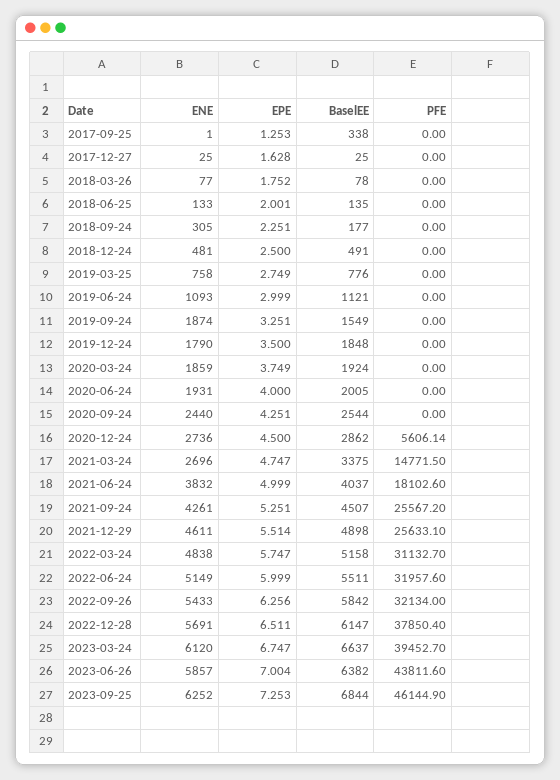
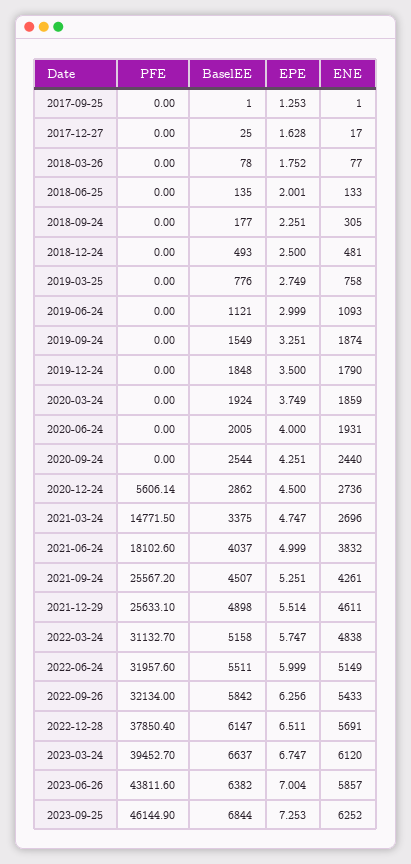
  {
    "ENE": {
      "2017-09-25": 1,
-     "2017-12-27": 25,
+     "2017-12-27": 17,
      "2018-03-26": 77,
      "2018-06-25": 133,
      "2018-09-24": 305,
      "2018-12-24": 481,
      "2019-03-25": 758,
      "2019-06-24": 1093,
      "2019-09-24": 1874,
      "2019-12-24": 1790,
      "2020-03-24": 1859,
      "2020-06-24": 1931,
      "2020-09-24": 2440,
      "2020-12-24": 2736,
      "2021-03-24": 2696,
      "2021-06-24": 3832,
      "2021-09-24": 4261,
      "2021-12-29": 4611,
      "2022-03-24": 4838,
      "2022-06-24": 5149,
      "2022-09-26": 5433,
      "2022-12-28": 5691,
      "2023-03-24": 6120,
      "2023-06-26": 5857,
      "2023-09-25": 6252
    },
    "EPE": {
      "2017-09-25": 1.253,
      "2017-12-27": 1.628,
      "2018-03-26": 1.752,
      "2018-06-25": 2.001,
      "2018-09-24": 2.251,
      "2018-12-24": 2.5,
      "2019-03-25": 2.749,
      "2019-06-24": 2.999,
      "2019-09-24": 3.251,
      "2019-12-24": 3.5,
      "2020-03-24": 3.749,
      "2020-06-24": 4,
      "2020-09-24": 4.251,
      "2020-12-24": 4.5,
      "2021-03-24": 4.747,
      "2021-06-24": 4.999,
      "2021-09-24": 5.251,
      "2021-12-29": 5.514,
      "2022-03-24": 5.747,
      "2022-06-24": 5.999,
      "2022-09-26": 6.256,
      "2022-12-28": 6.511,
      "2023-03-24": 6.747,
      "2023-06-26": 7.004,
      "2023-09-25": 7.253
    },
    "BaselEE": {
-     "2017-09-25": 338,
+     "2017-09-25": 1,
      "2017-12-27": 25,
      "2018-03-26": 78,
      "2018-06-25": 135,
      "2018-09-24": 177,
-     "2018-12-24": 491,
+     "2018-12-24": 493,
      "2019-03-25": 776,
      "2019-06-24": 1121,
      "2019-09-24": 1549,
      "2019-12-24": 1848,
      "2020-03-24": 1924,
      "2020-06-24": 2005,
      "2020-09-24": 2544,
      "2020-12-24": 2862,
      "2021-03-24": 3375,
      "2021-06-24": 4037,
      "2021-09-24": 4507,
      "2021-12-29": 4898,
      "2022-03-24": 5158,
      "2022-06-24": 5511,
      "2022-09-26": 5842,
      "2022-12-28": 6147,
      "2023-03-24": 6637,
      "2023-06-26": 6382,
      "2023-09-25": 6844
    },
    "PFE": {
      "2017-09-25": 0,
      "2017-12-27": 0,
      "2018-03-26": 0,
      "2018-06-25": 0,
      "2018-09-24": 0,
      "2018-12-24": 0,
      "2019-03-25": 0,
      "2019-06-24": 0,
      "2019-09-24": 0,
      "2019-12-24": 0,
      "2020-03-24": 0,
      "2020-06-24": 0,
      "2020-09-24": 0,
      "2020-12-24": 5606.14,
      "2021-03-24": 14771.5,
      "2021-06-24": 18102.6,
      "2021-09-24": 25567.2,
      "2021-12-29": 25633.1,
      "2022-03-24": 31132.7,
      "2022-06-24": 31957.6,
      "2022-09-26": 32134,
      "2022-12-28": 37850.4,
      "2023-03-24": 39452.7,
      "2023-06-26": 43811.6,
      "2023-09-25": 46144.9
    }
  }

